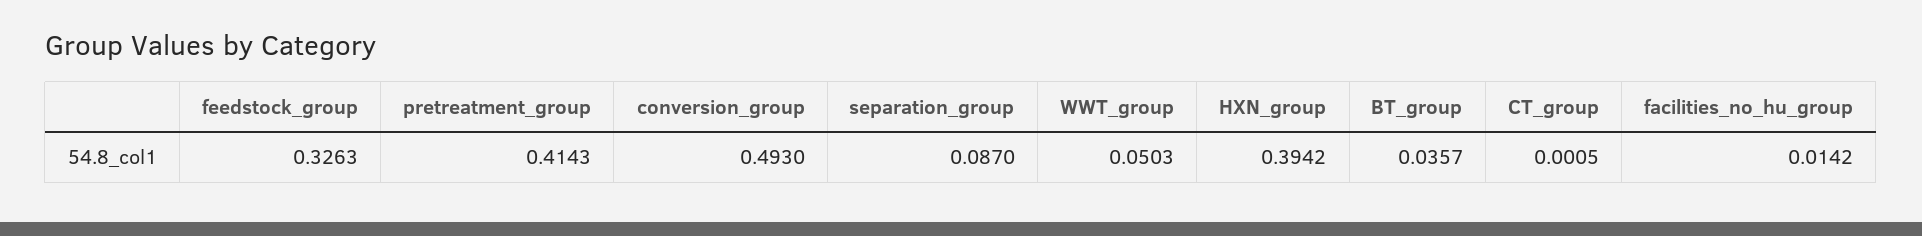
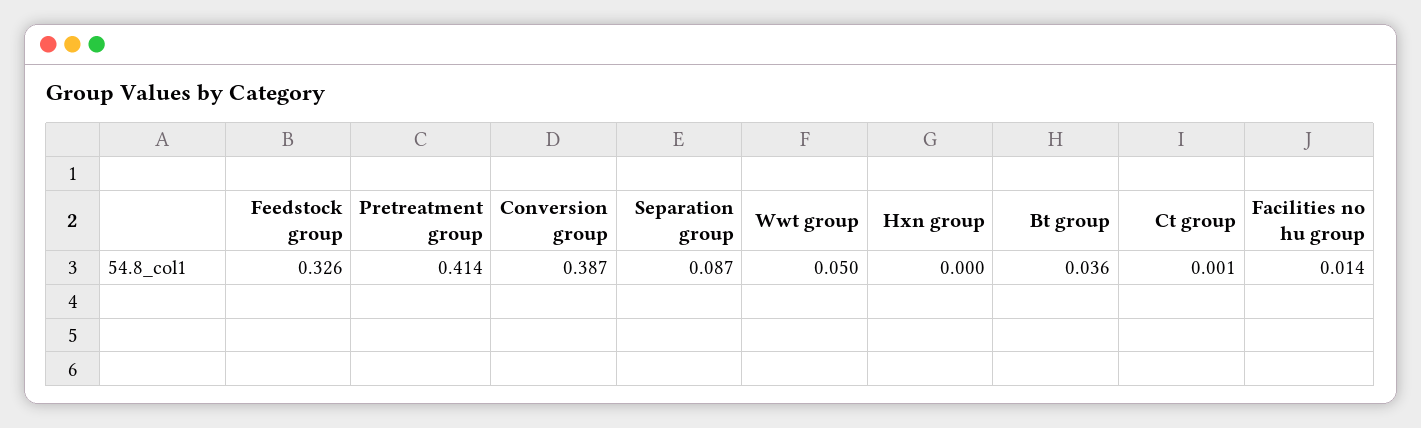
  {
    "feedstock_group": 0.3263,
    "pretreatment_group": 0.4143,
-   "conversion_group": 0.493,
+   "conversion_group": 0.387,
    "separation_group": 0.087,
    "WWT_group": 0.0503,
-   "HXN_group": 0.3942,
+   "HXN_group": 0,
    "BT_group": 0.0357,
    "CT_group": 0.0005,
    "facilities_no_hu_group": 0.0142
  }

